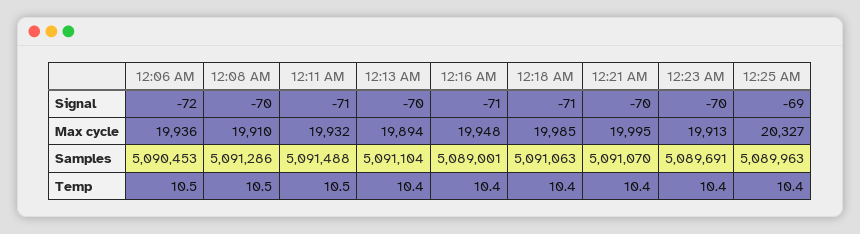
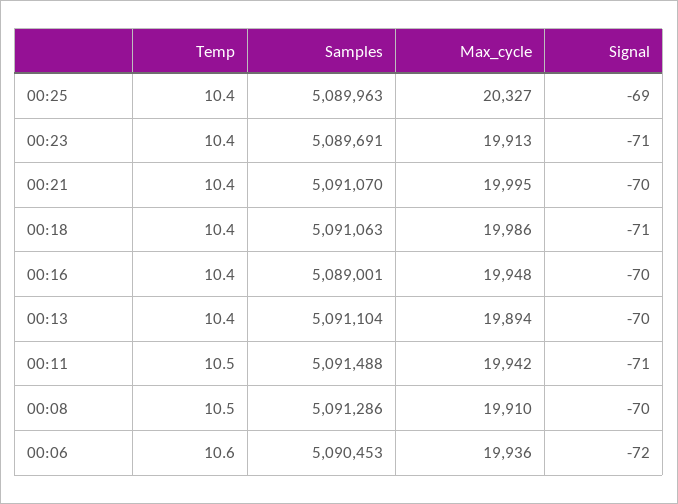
  {
    "12:06 AM": {
      "Signal": -72,
      "Max cycle": 19936,
      "Samples": 5090453,
-     "Temp": 10.5
+     "Temp": 10.6
    },
    "12:08 AM": {
      "Signal": -70,
      "Max cycle": 19910,
      "Samples": 5091286,
      "Temp": 10.5
    },
    "12:11 AM": {
      "Signal": -71,
-     "Max cycle": 19932,
+     "Max cycle": 19942,
      "Samples": 5091488,
      "Temp": 10.5
    },
    "12:13 AM": {
      "Signal": -70,
      "Max cycle": 19894,
      "Samples": 5091104,
      "Temp": 10.4
    },
    "12:16 AM": {
-     "Signal": -71,
+     "Signal": -70,
      "Max cycle": 19948,
      "Samples": 5089001,
      "Temp": 10.4
    },
    "12:18 AM": {
      "Signal": -71,
-     "Max cycle": 19985,
+     "Max cycle": 19986,
      "Samples": 5091063,
      "Temp": 10.4
    },
    "12:21 AM": {
      "Signal": -70,
      "Max cycle": 19995,
      "Samples": 5091070,
      "Temp": 10.4
    },
    "12:23 AM": {
-     "Signal": -70,
+     "Signal": -71,
      "Max cycle": 19913,
      "Samples": 5089691,
      "Temp": 10.4
    },
    "12:25 AM": {
      "Signal": -69,
      "Max cycle": 20327,
      "Samples": 5089963,
      "Temp": 10.4
    }
  }

